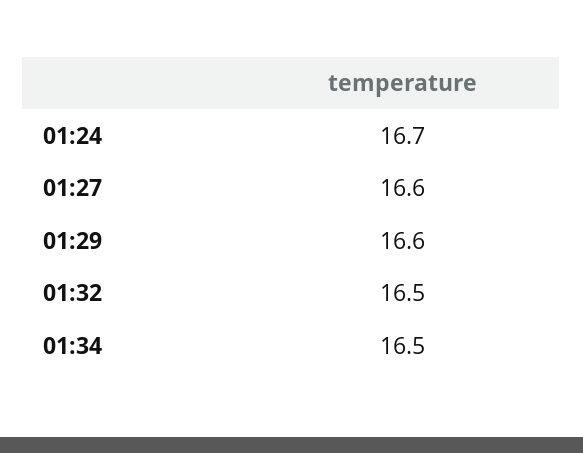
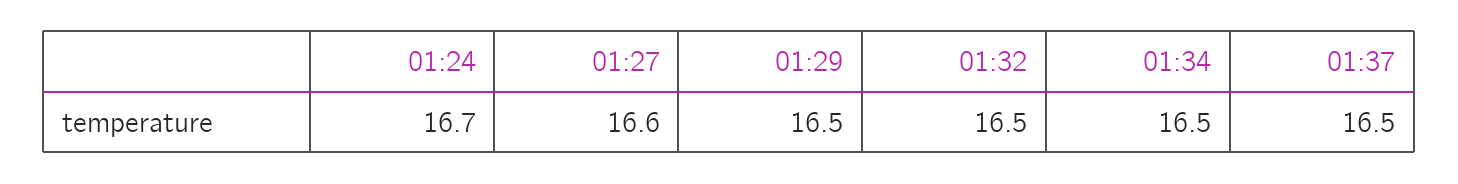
  {
    "01:24": 16.7,
    "01:27": 16.6,
-   "01:29": 16.6,
+   "01:29": 16.5,
    "01:32": 16.5,
-   "01:34": 16.5
+   "01:34": 16.5,
+   "01:37": 16.5
  }

